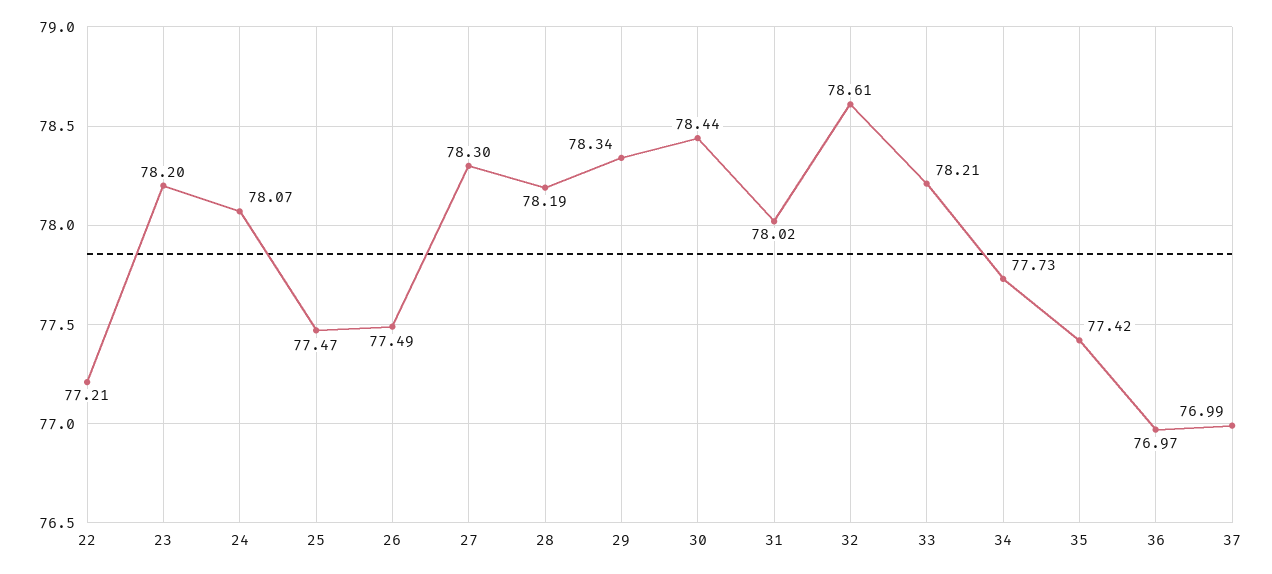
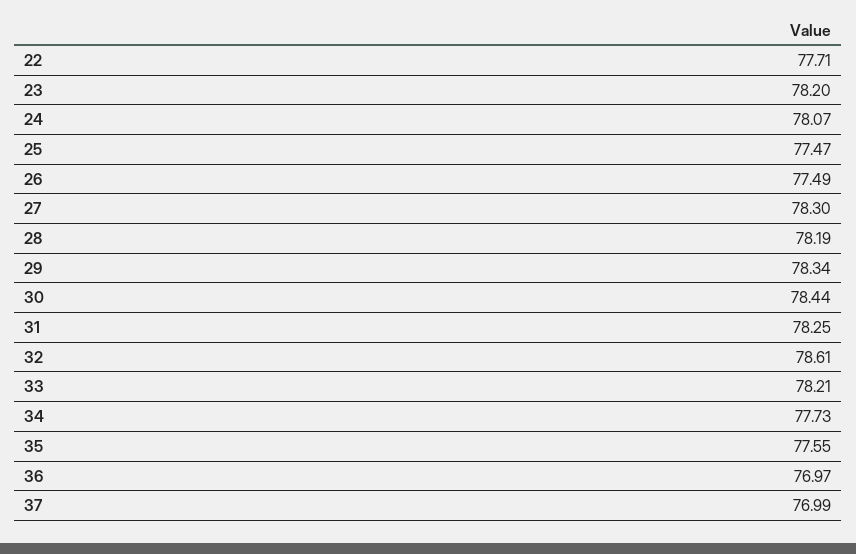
  {
-   "22": 77.21,
+   "22": 77.71,
    "23": 78.2,
    "24": 78.07,
    "25": 77.47,
    "26": 77.49,
    "27": 78.3,
    "28": 78.19,
    "29": 78.34,
    "30": 78.44,
-   "31": 78.02,
+   "31": 78.25,
    "32": 78.61,
    "33": 78.21,
    "34": 77.73,
-   "35": 77.42,
+   "35": 77.55,
    "36": 76.97,
    "37": 76.99
  }

